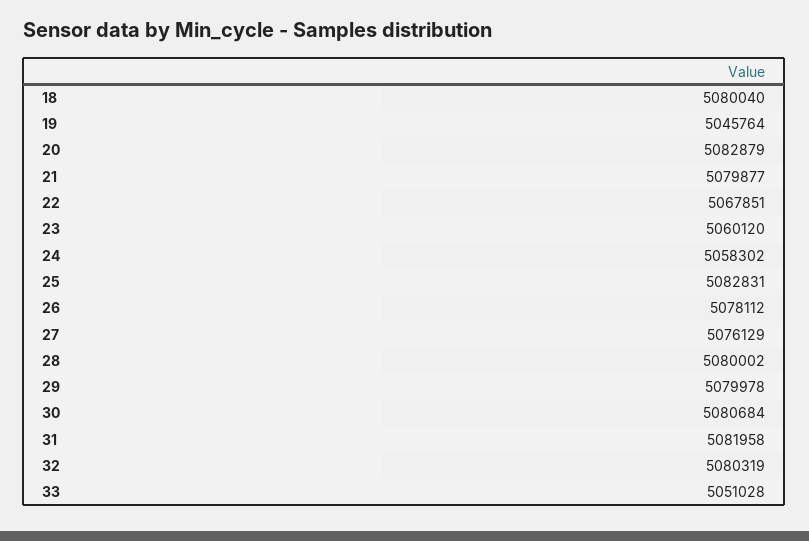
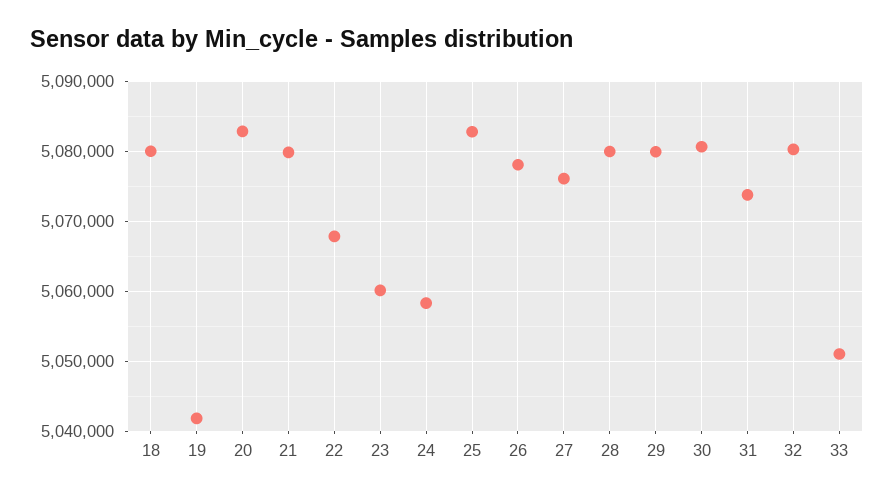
  {
    "18": 5080040,
-   "19": 5045764,
+   "19": 5042000,
    "20": 5082879,
    "21": 5079877,
    "22": 5067851,
    "23": 5060120,
    "24": 5058302,
    "25": 5082831,
    "26": 5078112,
    "27": 5076129,
    "28": 5080002,
    "29": 5079978,
    "30": 5080684,
-   "31": 5081958,
+   "31": 5074000,
    "32": 5080319,
    "33": 5051028
  }

